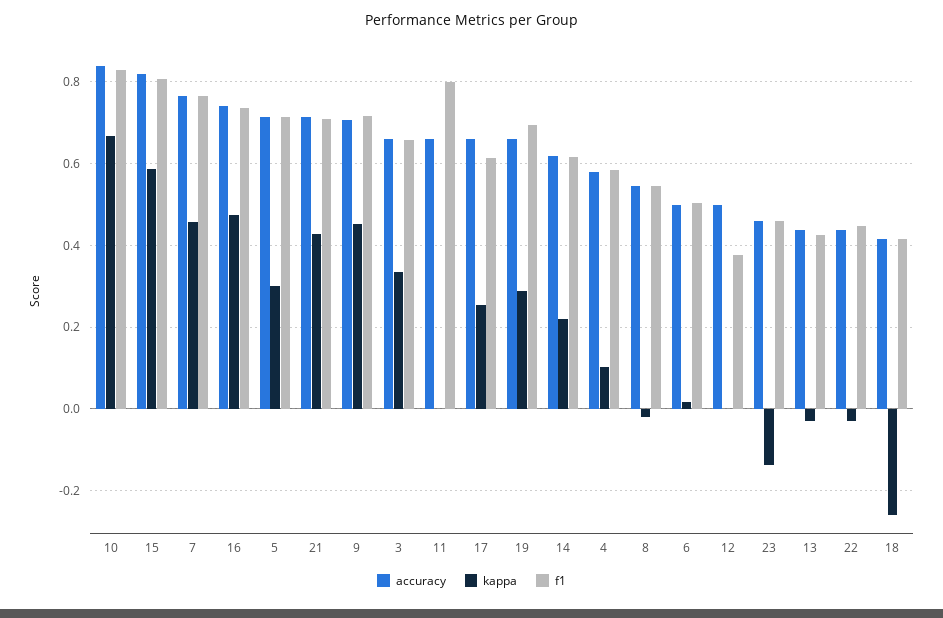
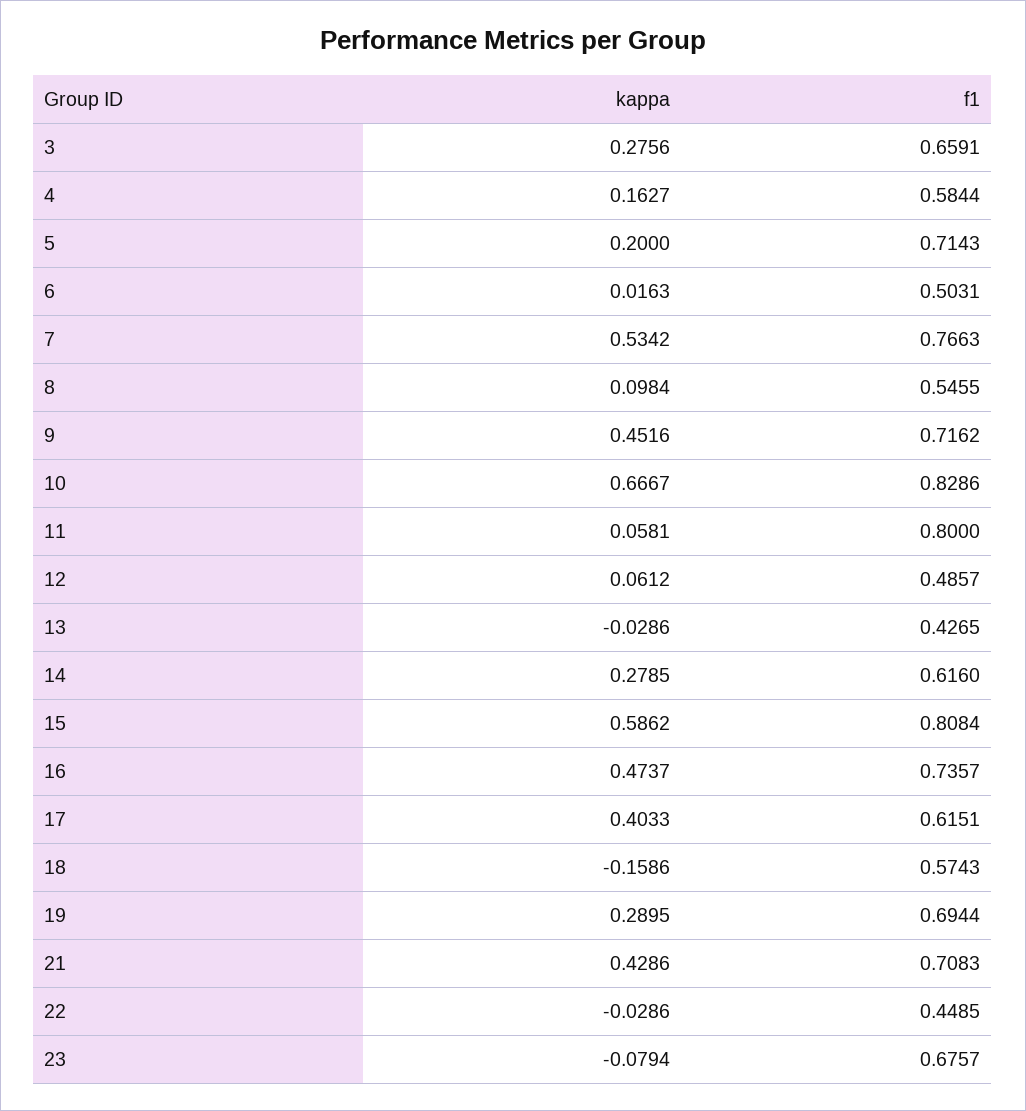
  {
-   "accuracy": {
-     "10": 0.84,
-     "15": 0.82,
-     "7": 0.76,
-     "16": 0.74,
-     "5": 0.72,
-     "21": 0.72,
-     "9": 0.7,
-     "3": 0.66,
-     "11": 0.66,
-     "17": 0.66,
-     "19": 0.66,
-     "14": 0.62,
-     "4": 0.58,
-     "8": 0.54,
-     "6": 0.5,
-     "12": 0.5,
-     "23": 0.46,
-     "13": 0.44,
-     "22": 0.44,
-     "18": 0.42
-   },
    "kappa": {
      "10": 0.6667,
      "15": 0.5862,
-     "7": 0.46,
+     "7": 0.5342,
      "16": 0.4737,
-     "5": 0.3,
+     "5": 0.2,
      "21": 0.4286,
      "9": 0.4516,
-     "3": 0.34,
+     "3": 0.2756,
-     "11": 0,
+     "11": 0.0581,
-     "17": 0.26,
+     "17": 0.4033,
      "19": 0.2895,
-     "14": 0.22,
+     "14": 0.2785,
-     "4": 0.1,
+     "4": 0.1627,
-     "8": -0.02,
+     "8": 0.0984,
      "6": 0.0163,
-     "12": 0,
+     "12": 0.0612,
-     "23": -0.14,
+     "23": -0.0794,
      "13": -0.0286,
      "22": -0.0286,
-     "18": -0.26
+     "18": -0.1586
    },
    "f1": {
      "10": 0.8286,
      "15": 0.8084,
      "7": 0.7663,
      "16": 0.7357,
      "5": 0.7143,
      "21": 0.7083,
      "9": 0.7162,
      "3": 0.6591,
      "11": 0.8,
      "17": 0.6151,
      "19": 0.6944,
      "14": 0.616,
      "4": 0.5844,
      "8": 0.5455,
      "6": 0.5031,
-     "12": 0.38,
+     "12": 0.4857,
-     "23": 0.46,
+     "23": 0.6757,
      "13": 0.4265,
      "22": 0.4485,
-     "18": 0.42
+     "18": 0.5743
    }
  }

